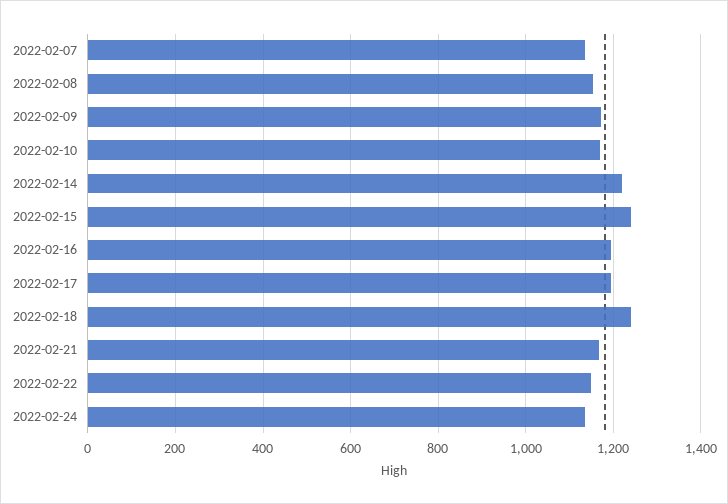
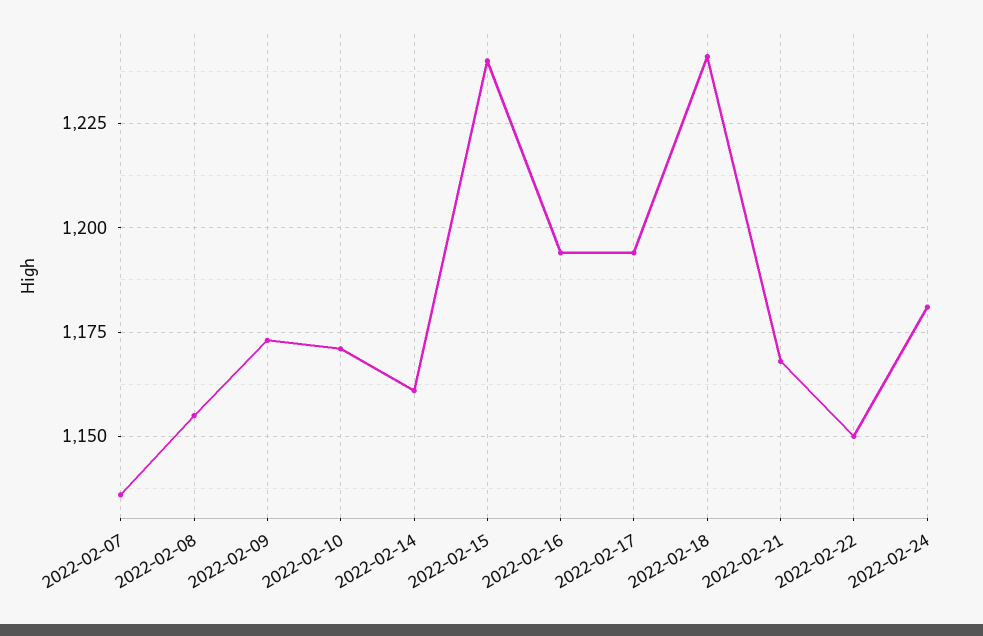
  {
    "2022-02-07": 1135,
    "2022-02-08": 1155,
    "2022-02-09": 1175,
    "2022-02-10": 1170,
-   "2022-02-14": 1220,
+   "2022-02-14": 1160,
    "2022-02-15": 1240,
    "2022-02-16": 1195,
    "2022-02-17": 1195,
    "2022-02-18": 1240,
    "2022-02-21": 1170,
    "2022-02-22": 1150,
-   "2022-02-24": 1140
+   "2022-02-24": 1180
  }

